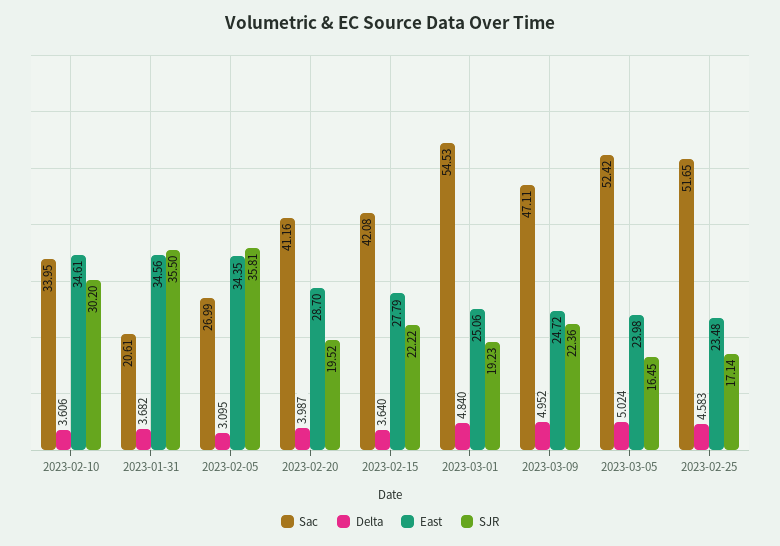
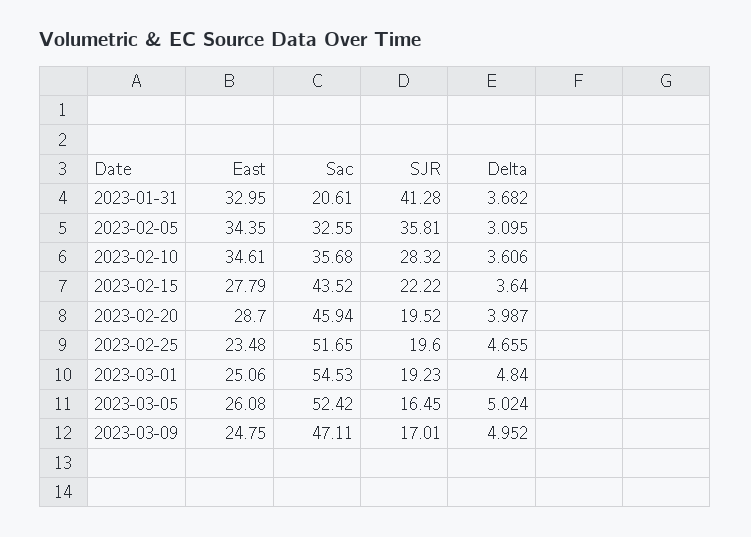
  {
    "Sac": {
-     "2023-02-10": 33.95,
+     "2023-02-10": 35.68,
      "2023-01-31": 20.61,
-     "2023-02-05": 26.99,
+     "2023-02-05": 32.55,
-     "2023-02-20": 41.16,
+     "2023-02-20": 45.94,
-     "2023-02-15": 42.08,
+     "2023-02-15": 43.52,
      "2023-03-01": 54.53,
      "2023-03-09": 47.11,
      "2023-03-05": 52.42,
      "2023-02-25": 51.65
    },
    "Delta": {
      "2023-02-10": 3.606,
      "2023-01-31": 3.682,
      "2023-02-05": 3.095,
      "2023-02-20": 3.987,
      "2023-02-15": 3.64,
      "2023-03-01": 4.84,
      "2023-03-09": 4.952,
      "2023-03-05": 5.024,
-     "2023-02-25": 4.583
+     "2023-02-25": 4.655
    },
    "East": {
      "2023-02-10": 34.61,
-     "2023-01-31": 34.56,
+     "2023-01-31": 32.95,
      "2023-02-05": 34.35,
      "2023-02-20": 28.7,
      "2023-02-15": 27.79,
      "2023-03-01": 25.06,
-     "2023-03-09": 24.72,
+     "2023-03-09": 24.75,
-     "2023-03-05": 23.98,
+     "2023-03-05": 26.08,
      "2023-02-25": 23.48
    },
    "SJR": {
-     "2023-02-10": 30.2,
+     "2023-02-10": 28.32,
-     "2023-01-31": 35.5,
+     "2023-01-31": 41.28,
      "2023-02-05": 35.81,
      "2023-02-20": 19.52,
      "2023-02-15": 22.22,
      "2023-03-01": 19.23,
-     "2023-03-09": 22.36,
+     "2023-03-09": 17.01,
      "2023-03-05": 16.45,
-     "2023-02-25": 17.14
+     "2023-02-25": 19.6
    }
  }

